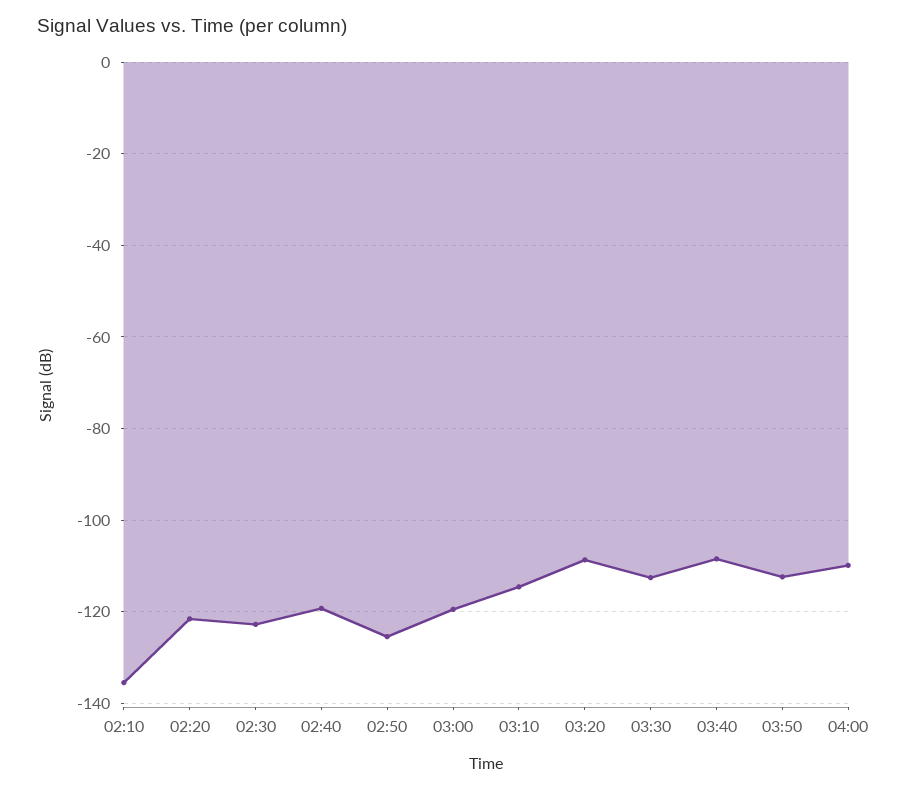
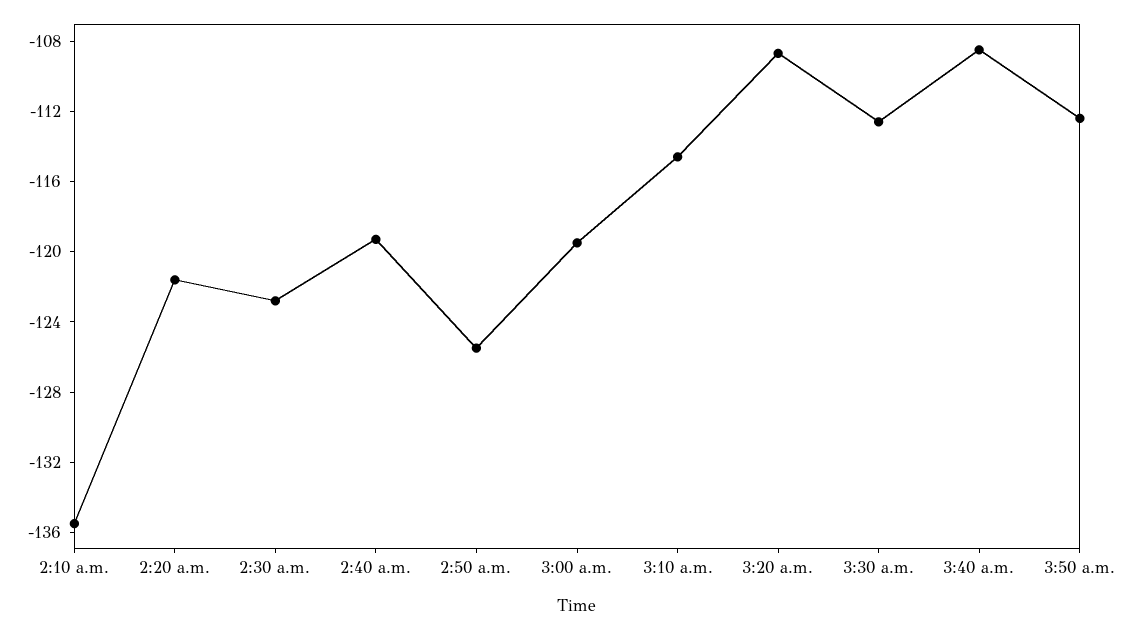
  {
    "02:10": -136,
    "02:20": -122,
    "02:30": -123,
    "02:40": -119,
    "02:50": -126,
    "03:00": -120,
    "03:10": -115,
    "03:20": -109,
    "03:30": -113,
    "03:40": -109,
-   "03:50": -112,
+   "03:50": -112
-   "04:00": -110
  }

